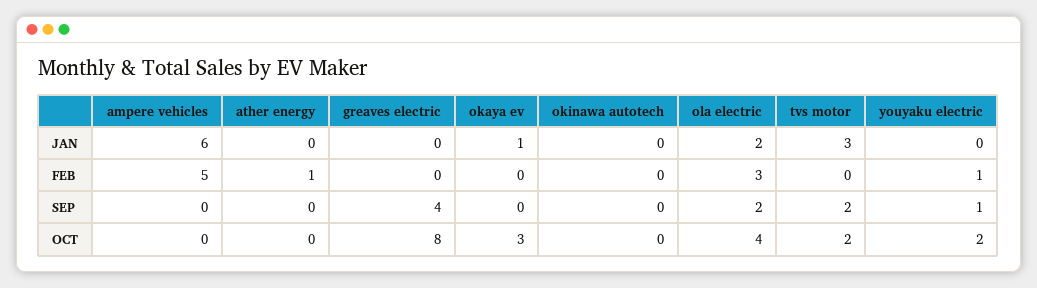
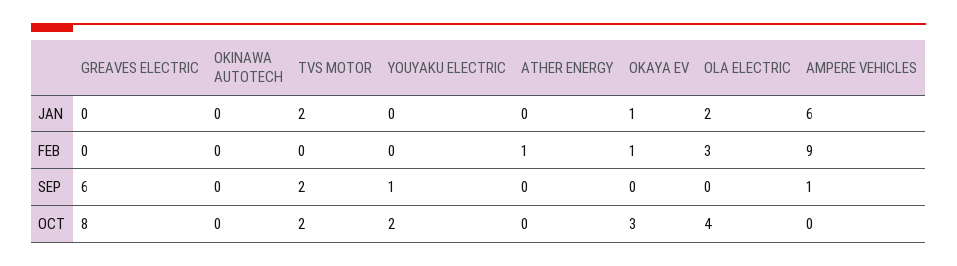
  {
    "ampere vehicles": {
      "JAN": 6,
-     "FEB": 5,
+     "FEB": 9,
-     "SEP": 0,
+     "SEP": 1,
      "OCT": 0
    },
    "ather energy": {
      "JAN": 0,
      "FEB": 1,
      "SEP": 0,
      "OCT": 0
    },
    "greaves electric": {
      "JAN": 0,
      "FEB": 0,
-     "SEP": 4,
+     "SEP": 6,
      "OCT": 8
    },
    "okaya ev": {
      "JAN": 1,
-     "FEB": 0,
+     "FEB": 1,
      "SEP": 0,
      "OCT": 3
    },
    "okinawa autotech": {
      "JAN": 0,
      "FEB": 0,
      "SEP": 0,
      "OCT": 0
    },
    "ola electric": {
      "JAN": 2,
      "FEB": 3,
-     "SEP": 2,
+     "SEP": 0,
      "OCT": 4
    },
    "tvs motor": {
-     "JAN": 3,
+     "JAN": 2,
      "FEB": 0,
      "SEP": 2,
      "OCT": 2
    },
    "youyaku electric": {
      "JAN": 0,
-     "FEB": 1,
+     "FEB": 0,
      "SEP": 1,
      "OCT": 2
    }
  }

